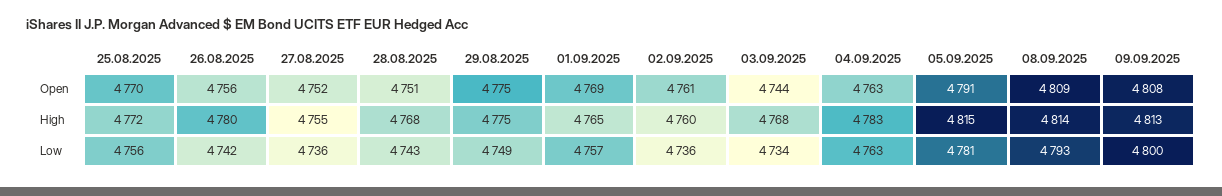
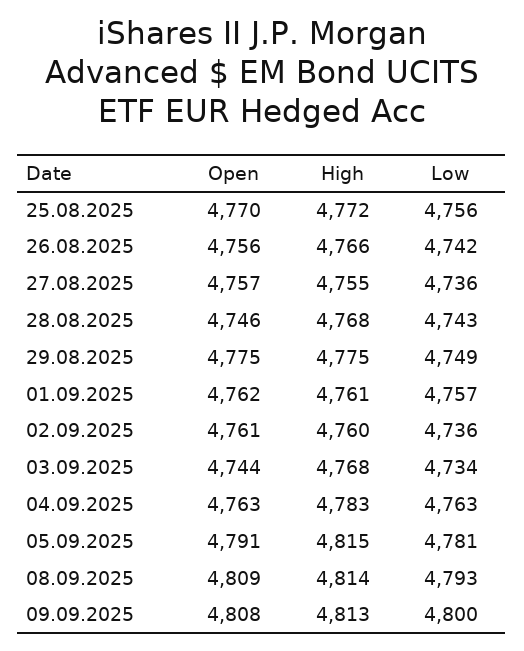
  {
    "25.08.2025": {
      "Open": 4770,
      "High": 4772,
      "Low": 4756
    },
    "26.08.2025": {
      "Open": 4756,
-     "High": 4780,
+     "High": 4766,
      "Low": 4742
    },
    "27.08.2025": {
-     "Open": 4752,
+     "Open": 4757,
      "High": 4755,
      "Low": 4736
    },
    "28.08.2025": {
-     "Open": 4751,
+     "Open": 4746,
      "High": 4768,
      "Low": 4743
    },
    "29.08.2025": {
      "Open": 4775,
      "High": 4775,
      "Low": 4749
    },
    "01.09.2025": {
-     "Open": 4769,
+     "Open": 4762,
-     "High": 4765,
+     "High": 4761,
      "Low": 4757
    },
    "02.09.2025": {
      "Open": 4761,
      "High": 4760,
      "Low": 4736
    },
    "03.09.2025": {
      "Open": 4744,
      "High": 4768,
      "Low": 4734
    },
    "04.09.2025": {
      "Open": 4763,
      "High": 4783,
      "Low": 4763
    },
    "05.09.2025": {
      "Open": 4791,
      "High": 4815,
      "Low": 4781
    },
    "08.09.2025": {
      "Open": 4809,
      "High": 4814,
      "Low": 4793
    },
    "09.09.2025": {
      "Open": 4808,
      "High": 4813,
      "Low": 4800
    }
  }

